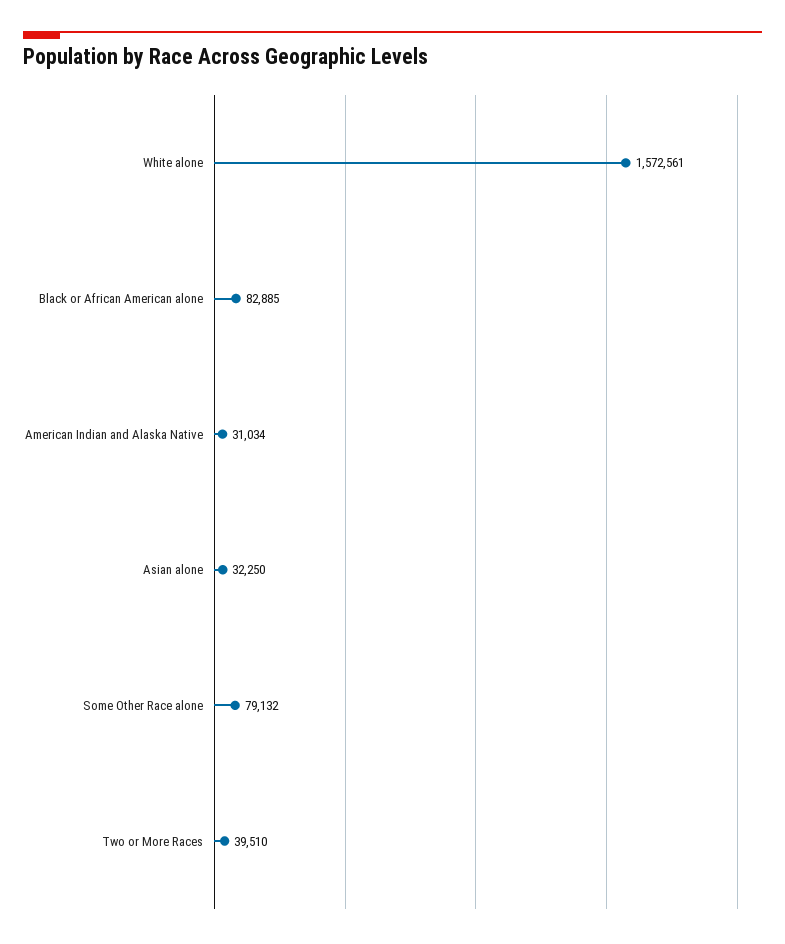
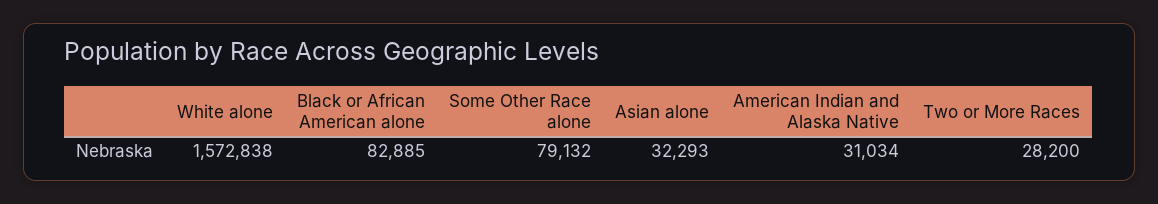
  {
-   "White alone": 1572561,
+   "White alone": 1572838,
    "Black or African American alone": 82885,
    "American Indian and Alaska Native": 31034,
-   "Asian alone": 32250,
+   "Asian alone": 32293,
    "Some Other Race alone": 79132,
-   "Two or More Races": 39510
+   "Two or More Races": 28200
  }

